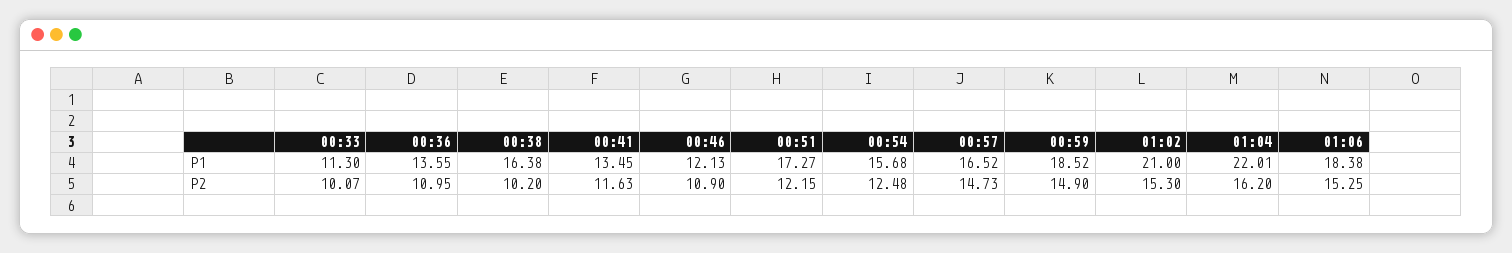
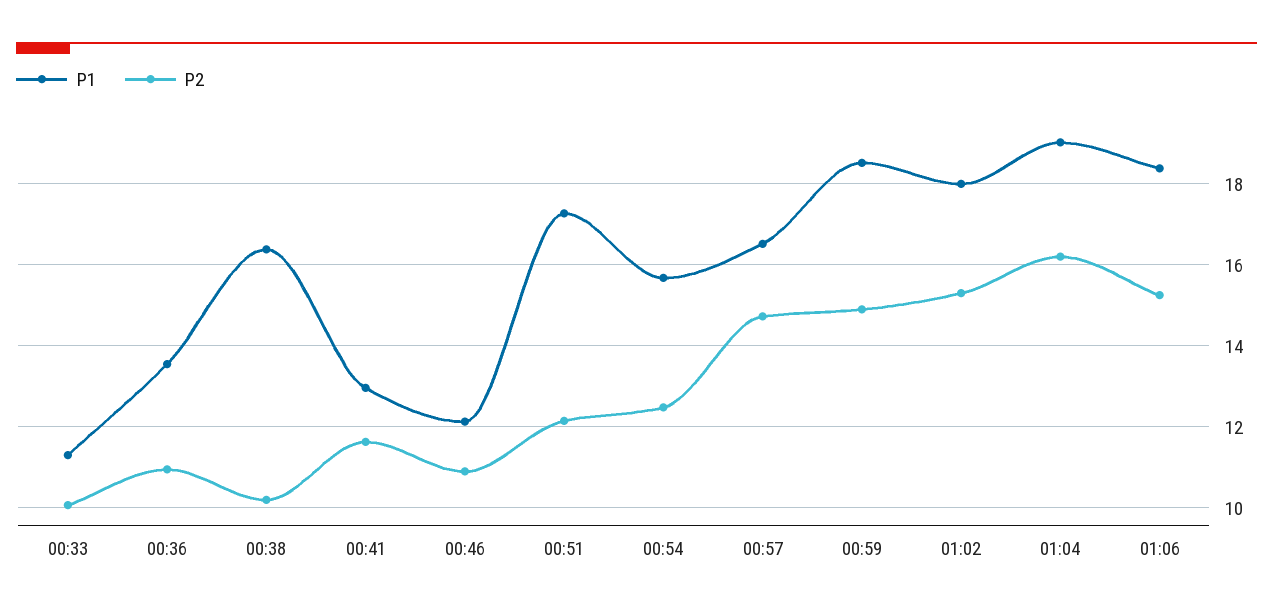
  {
    "P1": {
      "00:33": 11.3,
      "00:36": 13.55,
      "00:38": 16.38,
-     "00:41": 13.45,
+     "00:41": 13,
      "00:46": 12.13,
      "00:51": 17.27,
      "00:54": 15.68,
      "00:57": 16.52,
      "00:59": 18.52,
-     "01:02": 21,
+     "01:02": 18,
-     "01:04": 22.01,
+     "01:04": 19,
      "01:06": 18.38
    },
    "P2": {
      "00:33": 10.07,
      "00:36": 10.95,
      "00:38": 10.2,
      "00:41": 11.63,
      "00:46": 10.9,
      "00:51": 12.15,
      "00:54": 12.48,
      "00:57": 14.73,
      "00:59": 14.9,
      "01:02": 15.3,
      "01:04": 16.2,
      "01:06": 15.25
    }
  }

